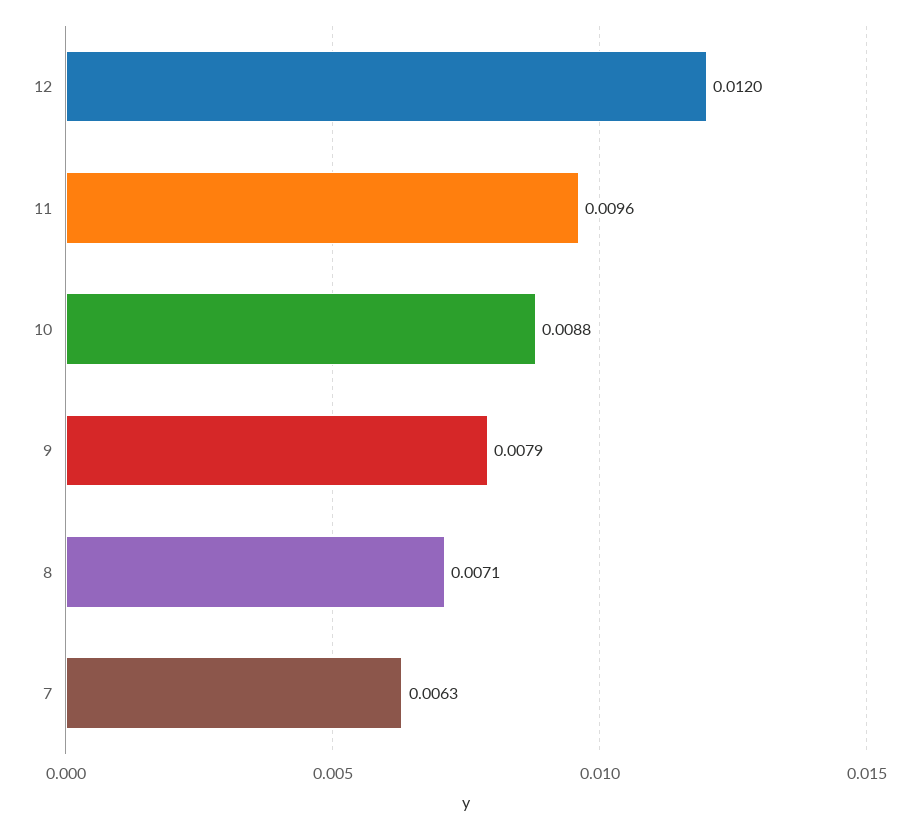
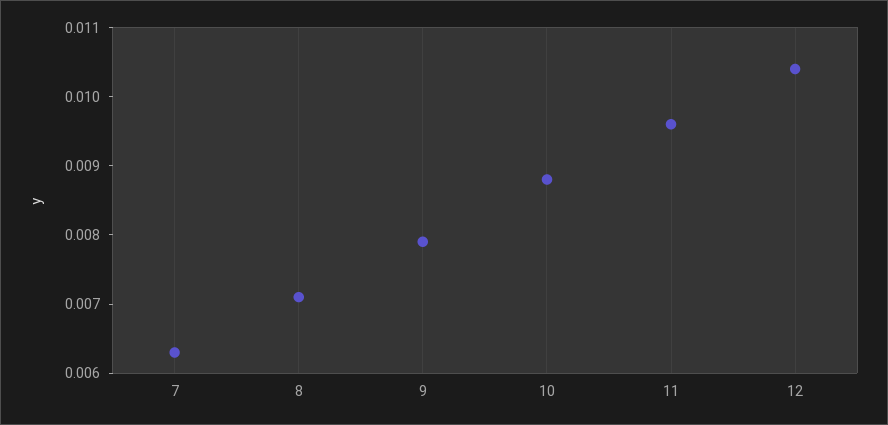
  {
-   "12": 0.012,
+   "12": 0.0105,
    "11": 0.0096,
    "10": 0.0088,
    "9": 0.0079,
    "8": 0.0071,
    "7": 0.0063
  }

